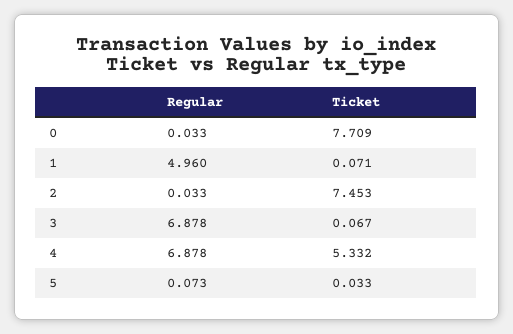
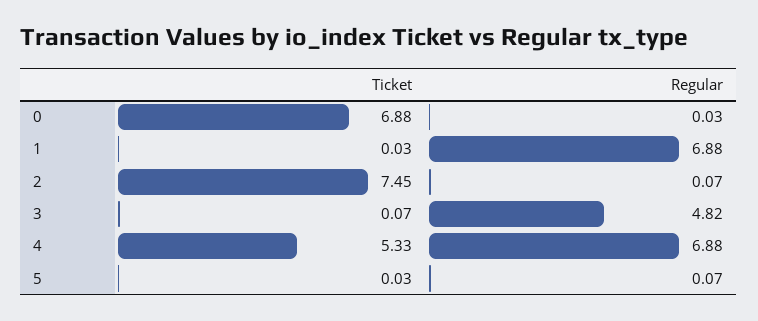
  {
    "Regular": {
      "0": 0.033,
-     "1": 4.96,
+     "1": 6.88,
-     "2": 0.033,
+     "2": 0.07,
-     "3": 6.878,
+     "3": 4.82,
      "4": 6.878,
      "5": 0.073
    },
    "Ticket": {
-     "0": 7.709,
+     "0": 6.88,
-     "1": 0.071,
+     "1": 0.03,
      "2": 7.453,
      "3": 0.067,
      "4": 5.332,
      "5": 0.033
    }
  }

